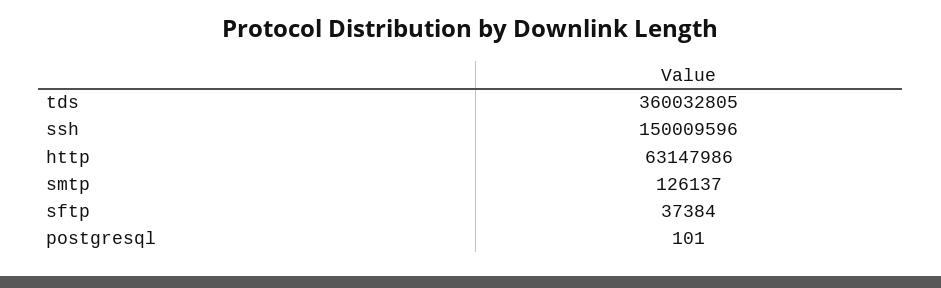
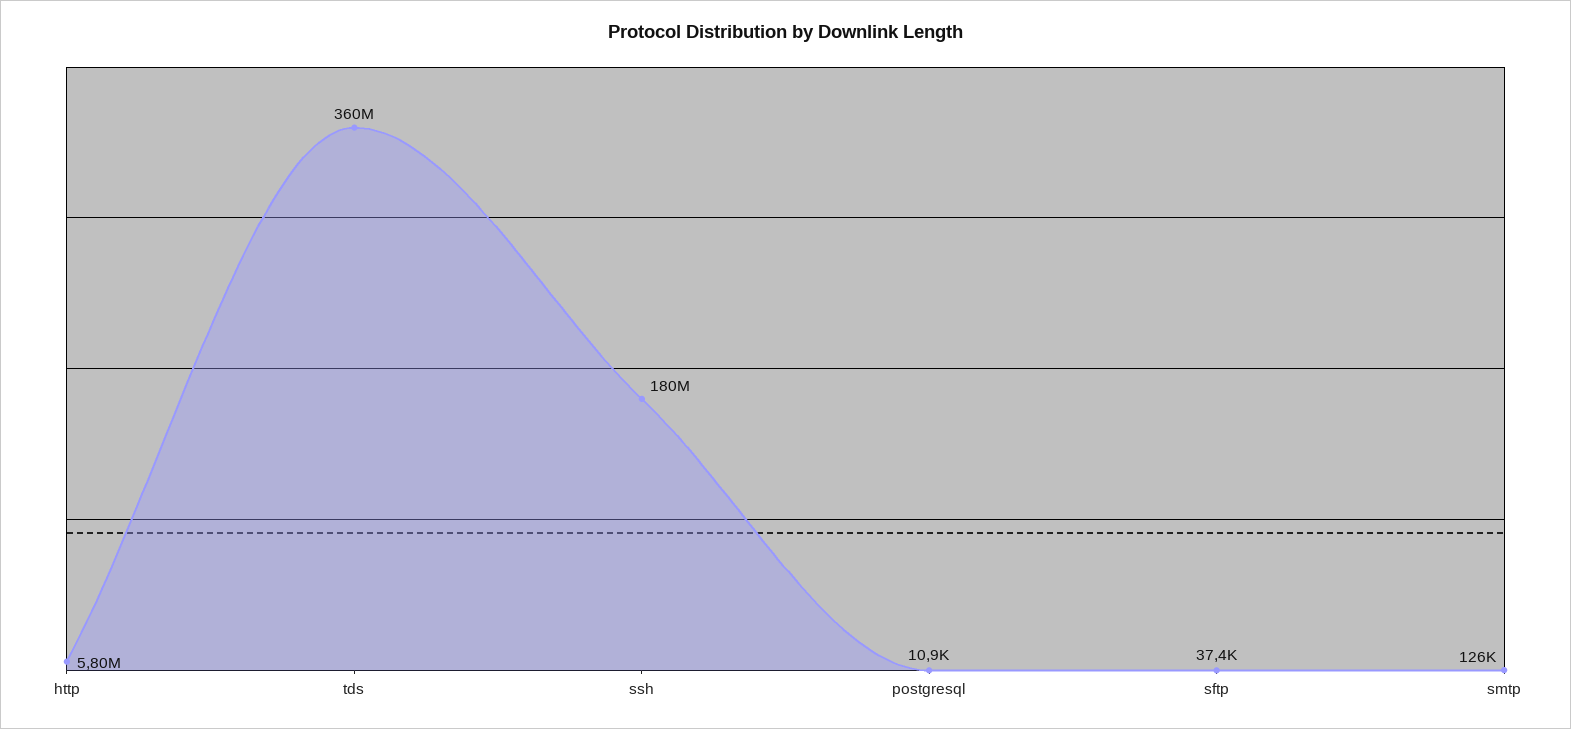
  {
    "tds": 360032805,
-   "ssh": 150009596,
+   "ssh": 180000000,
-   "http": 63147986,
+   "http": 5800000,
    "smtp": 126137,
    "sftp": 37384,
-   "postgresql": 101
+   "postgresql": 10900
  }

